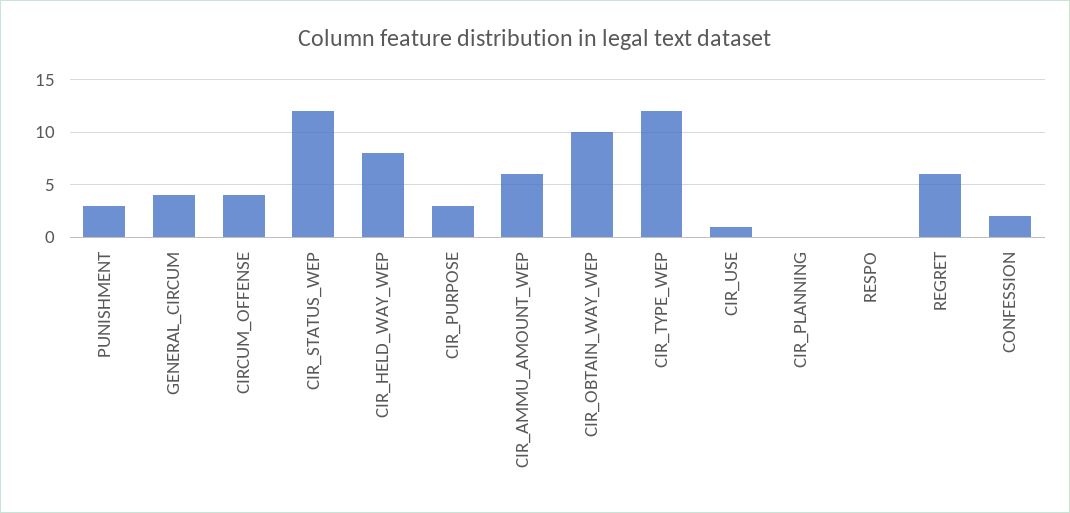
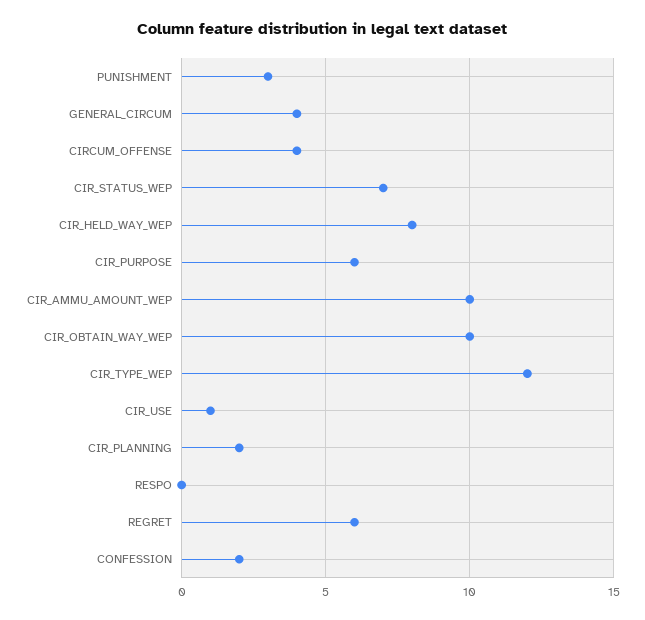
  {
    "PUNISHMENT": 3,
    "GENERAL_CIRCUM": 4,
    "CIRCUM_OFFENSE": 4,
-   "CIR_STATUS_WEP": 12,
+   "CIR_STATUS_WEP": 7,
    "CIR_HELD_WAY_WEP": 8,
-   "CIR_PURPOSE": 3,
+   "CIR_PURPOSE": 6,
-   "CIR_AMMU_AMOUNT_WEP": 6,
+   "CIR_AMMU_AMOUNT_WEP": 10,
    "CIR_OBTAIN_WAY_WEP": 10,
    "CIR_TYPE_WEP": 12,
    "CIR_USE": 1,
-   "CIR_PLANNING": 0,
+   "CIR_PLANNING": 2,
    "RESPO": 0,
    "REGRET": 6,
    "CONFESSION": 2
  }

